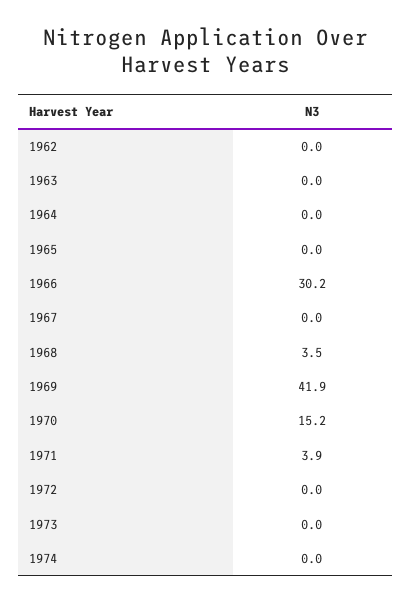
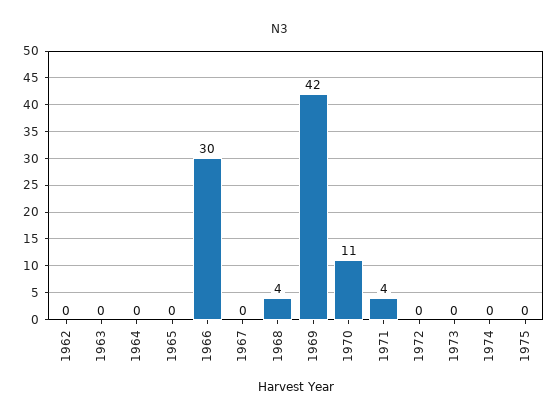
  {
    "1962": 0,
    "1963": 0,
    "1964": 0,
    "1965": 0,
    "1966": 30.2,
    "1967": 0,
    "1968": 3.5,
    "1969": 41.9,
-   "1970": 15.2,
+   "1970": 11,
    "1971": 3.9,
    "1972": 0,
    "1973": 0,
-   "1974": 0
+   "1974": 0,
+   "1975": 0
  }

